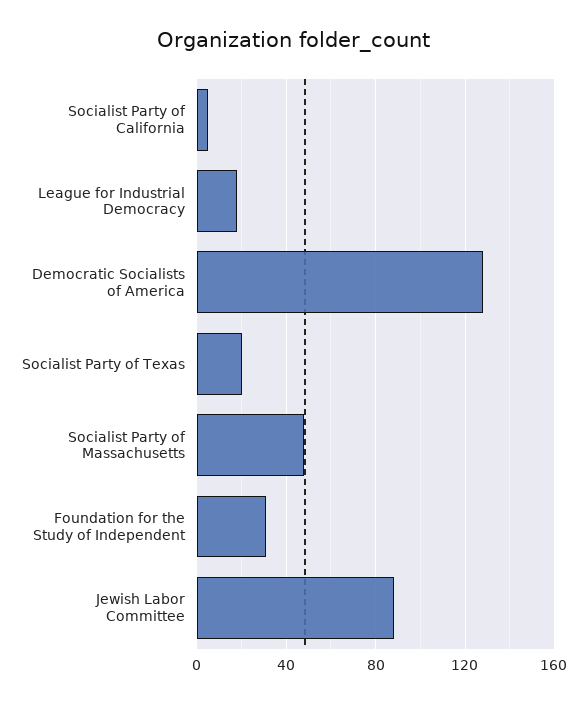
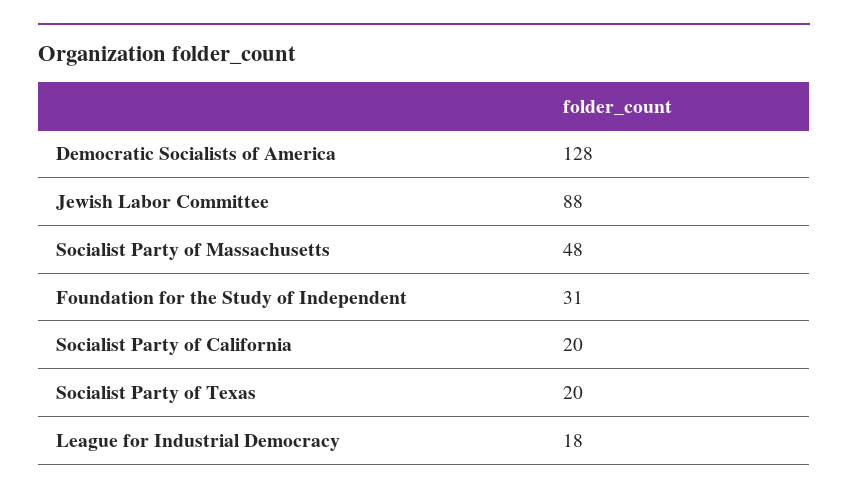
  {
-   "Socialist Party of California": 5,
+   "Socialist Party of California": 20,
    "League for Industrial Democracy": 18,
    "Democratic Socialists of America": 128,
    "Socialist Party of Texas": 20,
    "Socialist Party of Massachusetts": 48,
    "Foundation for the Study of Independent": 31,
    "Jewish Labor Committee": 88
  }

